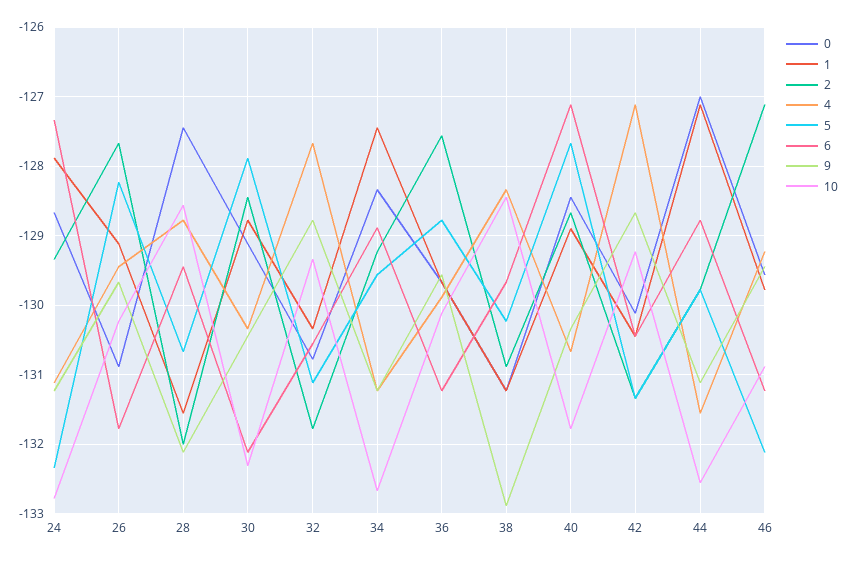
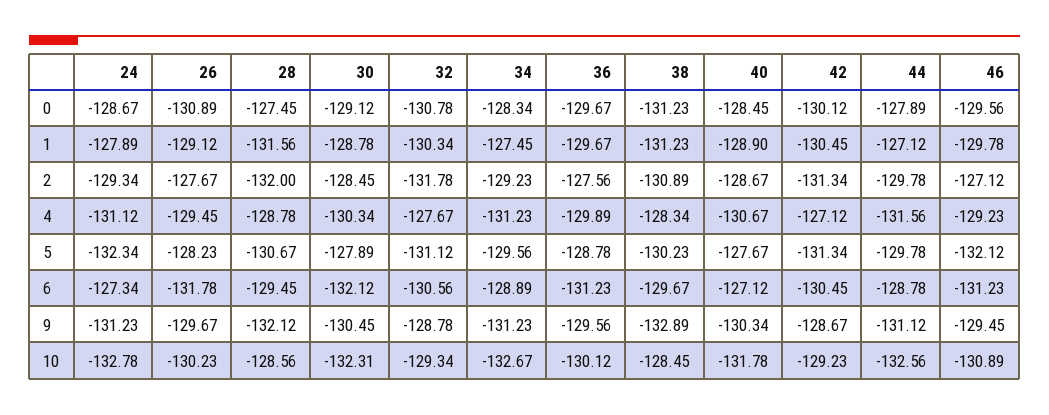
  {
    "0": {
      "24": -128.67,
      "26": -130.89,
      "28": -127.45,
      "30": -129.12,
      "32": -130.78,
      "34": -128.34,
      "36": -129.67,
      "38": -131.23,
      "40": -128.45,
      "42": -130.12,
-     "44": -127,
+     "44": -127.89,
      "46": -129.56
    },
    "1": {
      "24": -127.89,
      "26": -129.12,
      "28": -131.56,
      "30": -128.78,
      "32": -130.34,
      "34": -127.45,
      "36": -129.67,
      "38": -131.23,
      "40": -128.9,
      "42": -130.45,
      "44": -127.12,
      "46": -129.78
    },
    "2": {
      "24": -129.34,
      "26": -127.67,
      "28": -132,
      "30": -128.45,
      "32": -131.78,
      "34": -129.23,
      "36": -127.56,
      "38": -130.89,
      "40": -128.67,
      "42": -131.34,
      "44": -129.78,
      "46": -127.12
    },
    "4": {
      "24": -131.12,
      "26": -129.45,
      "28": -128.78,
      "30": -130.34,
      "32": -127.67,
      "34": -131.23,
      "36": -129.89,
      "38": -128.34,
      "40": -130.67,
      "42": -127.12,
      "44": -131.56,
      "46": -129.23
    },
    "5": {
      "24": -132.34,
      "26": -128.23,
      "28": -130.67,
      "30": -127.89,
      "32": -131.12,
      "34": -129.56,
      "36": -128.78,
      "38": -130.23,
      "40": -127.67,
      "42": -131.34,
      "44": -129.78,
      "46": -132.12
    },
    "6": {
      "24": -127.34,
      "26": -131.78,
      "28": -129.45,
      "30": -132.12,
      "32": -130.56,
      "34": -128.89,
      "36": -131.23,
      "38": -129.67,
      "40": -127.12,
      "42": -130.45,
      "44": -128.78,
      "46": -131.23
    },
    "9": {
      "24": -131.23,
      "26": -129.67,
      "28": -132.12,
      "30": -130.45,
      "32": -128.78,
      "34": -131.23,
      "36": -129.56,
      "38": -132.89,
      "40": -130.34,
      "42": -128.67,
      "44": -131.12,
      "46": -129.45
    },
    "10": {
      "24": -132.78,
      "26": -130.23,
      "28": -128.56,
      "30": -132.31,
      "32": -129.34,
      "34": -132.67,
      "36": -130.12,
      "38": -128.45,
      "40": -131.78,
      "42": -129.23,
      "44": -132.56,
      "46": -130.89
    }
  }

